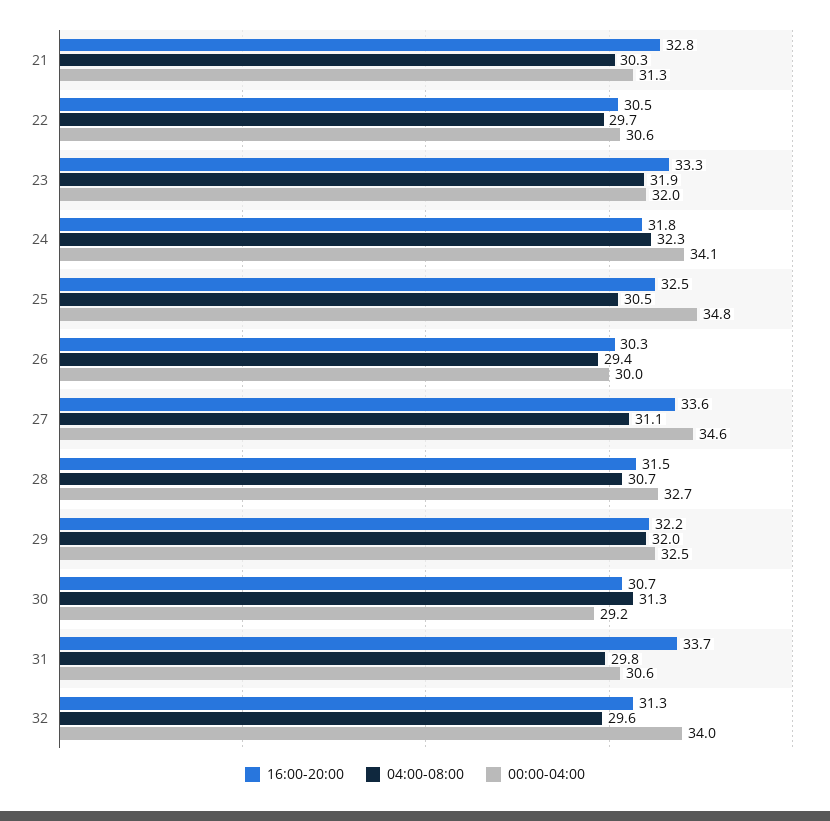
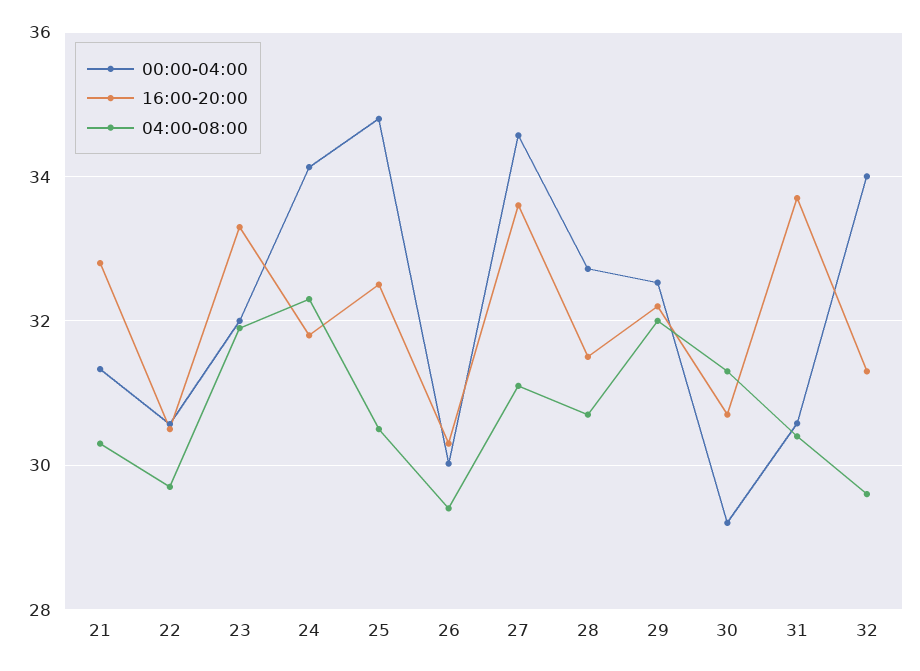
  {
    "16:00-20:00": {
      "21": 32.8,
      "22": 30.5,
      "23": 33.3,
      "24": 31.8,
      "25": 32.5,
      "26": 30.3,
      "27": 33.6,
      "28": 31.5,
      "29": 32.2,
      "30": 30.7,
      "31": 33.7,
      "32": 31.3
    },
    "04:00-08:00": {
      "21": 30.3,
      "22": 29.7,
      "23": 31.9,
      "24": 32.3,
      "25": 30.5,
      "26": 29.4,
      "27": 31.1,
      "28": 30.7,
      "29": 32,
      "30": 31.3,
-     "31": 29.8,
+     "31": 30.4,
      "32": 29.6
    },
    "00:00-04:00": {
      "21": 31.3,
      "22": 30.6,
      "23": 32,
      "24": 34.1,
      "25": 34.8,
      "26": 30,
      "27": 34.6,
      "28": 32.7,
      "29": 32.5,
      "30": 29.2,
      "31": 30.6,
      "32": 34
    }
  }

